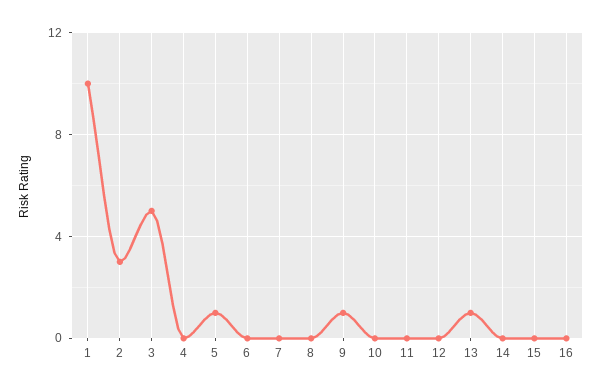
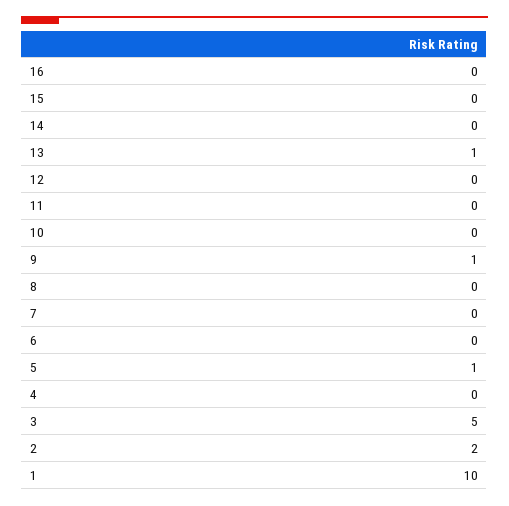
  {
    "1": 10,
-   "2": 3,
+   "2": 2,
    "3": 5,
    "4": 0,
    "5": 1,
    "6": 0,
    "7": 0,
    "8": 0,
    "9": 1,
    "10": 0,
    "11": 0,
    "12": 0,
    "13": 1,
    "14": 0,
    "15": 0,
    "16": 0
  }

